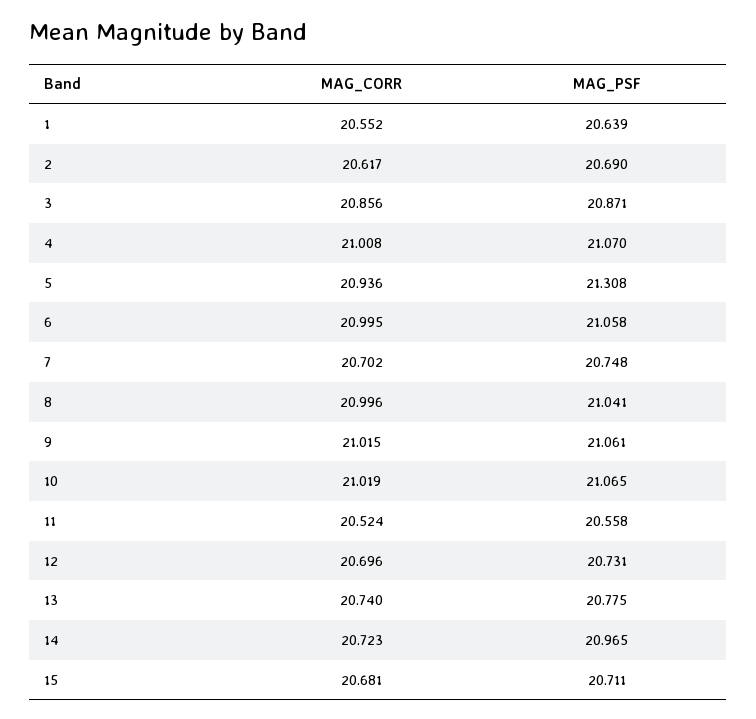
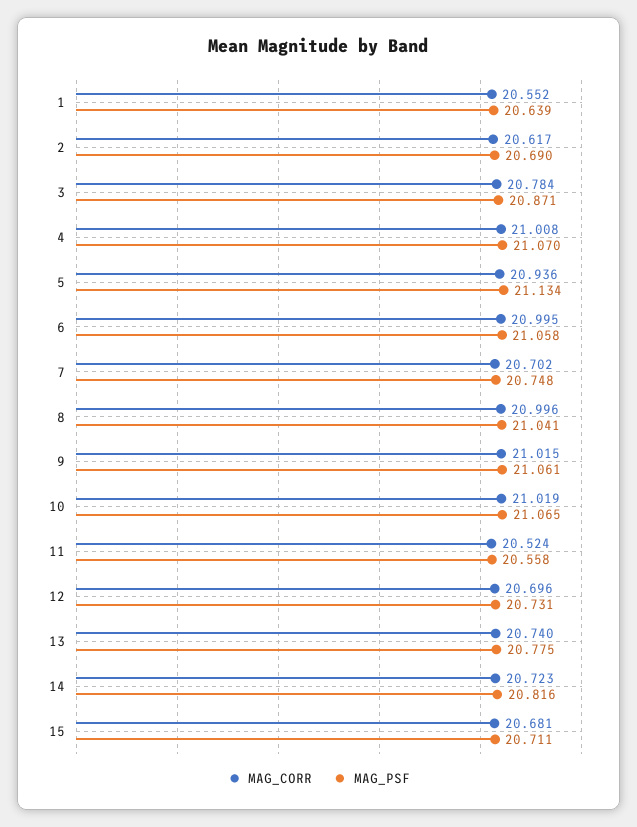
  {
    "MAG_CORR": {
      "1": 20.552,
      "2": 20.617,
-     "3": 20.856,
+     "3": 20.784,
      "4": 21.008,
      "5": 20.936,
      "6": 20.995,
      "7": 20.702,
      "8": 20.996,
      "9": 21.015,
      "10": 21.019,
      "11": 20.524,
      "12": 20.696,
      "13": 20.74,
      "14": 20.723,
      "15": 20.681
    },
    "MAG_PSF": {
      "1": 20.639,
      "2": 20.69,
      "3": 20.871,
      "4": 21.07,
-     "5": 21.308,
+     "5": 21.134,
      "6": 21.058,
      "7": 20.748,
      "8": 21.041,
      "9": 21.061,
      "10": 21.065,
      "11": 20.558,
      "12": 20.731,
      "13": 20.775,
-     "14": 20.965,
+     "14": 20.816,
      "15": 20.711
    }
  }

